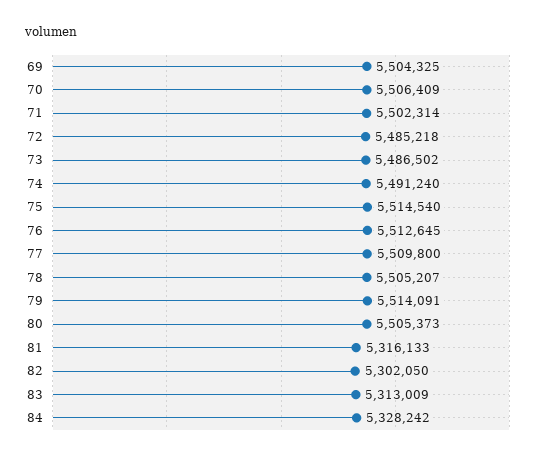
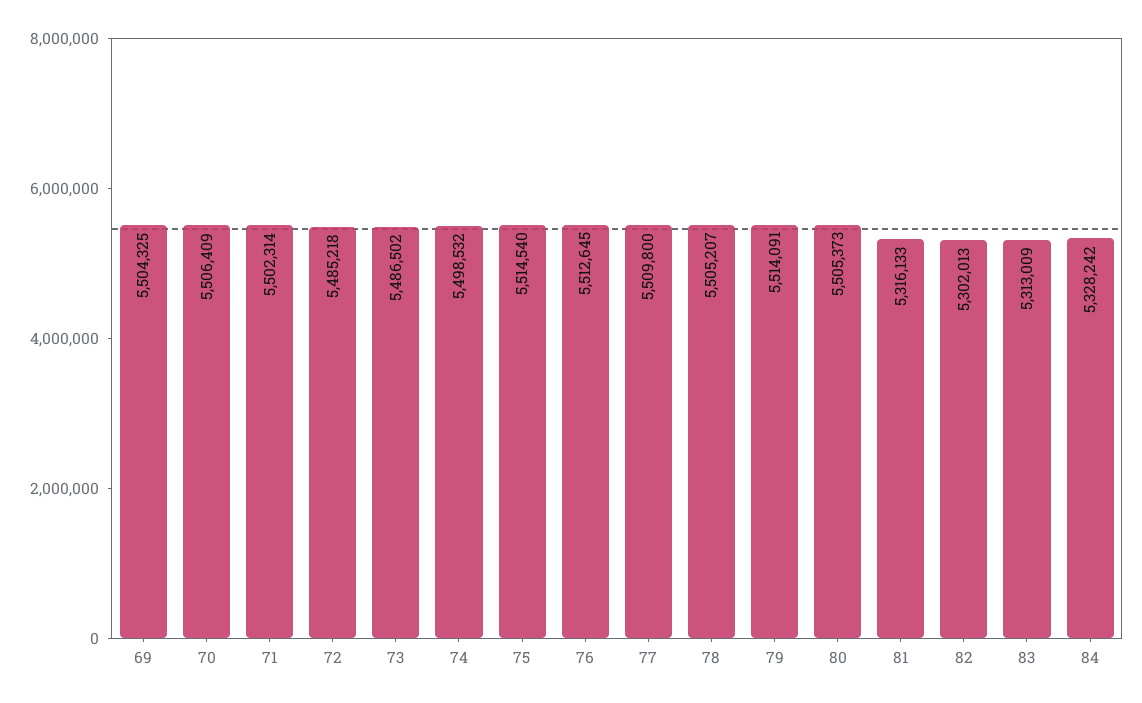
  {
    "69": 5504325,
    "70": 5506409,
    "71": 5502314,
    "72": 5485218,
    "73": 5486502,
-   "74": 5491240,
+   "74": 5498532,
    "75": 5514540,
    "76": 5512645,
    "77": 5509800,
    "78": 5505207,
    "79": 5514091,
    "80": 5505373,
    "81": 5316133,
-   "82": 5302050,
+   "82": 5302013,
    "83": 5313009,
    "84": 5328242
  }

